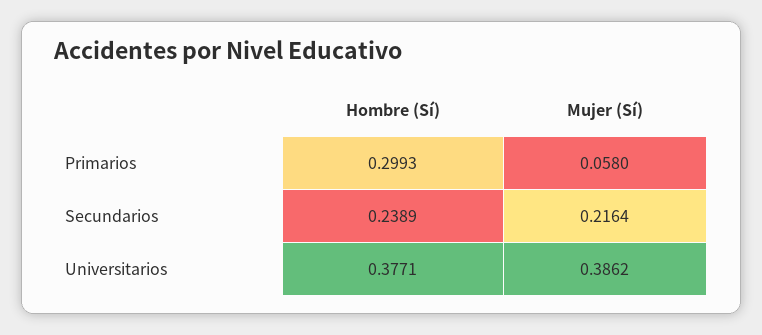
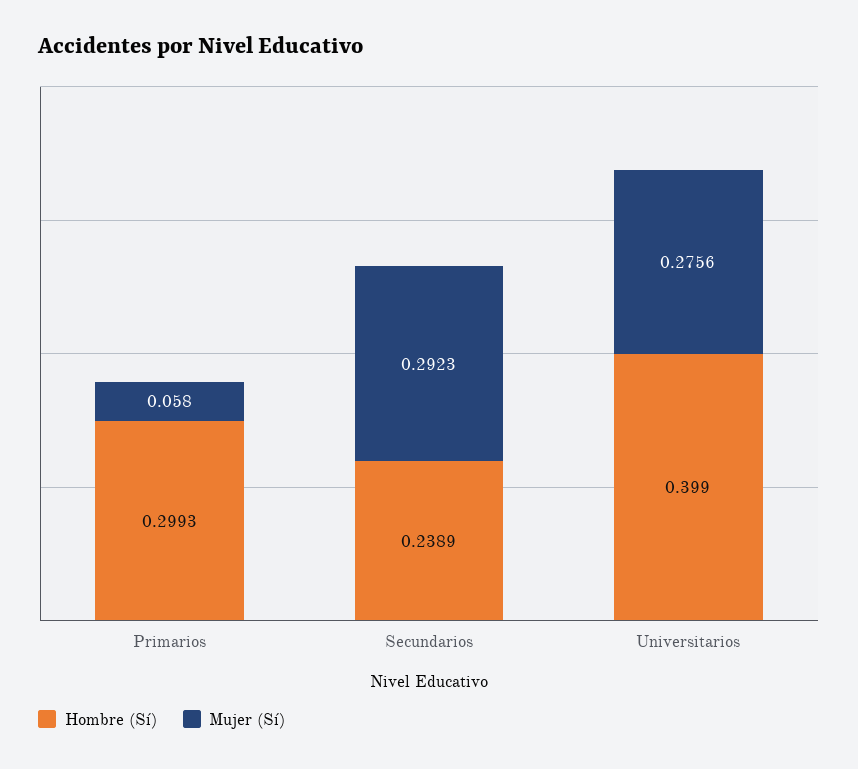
  {
    "Hombre (Sí)": {
      "Primarios": 0.2993,
      "Secundarios": 0.2389,
-     "Universitarios": 0.3771
+     "Universitarios": 0.399
    },
    "Mujer (Sí)": {
      "Primarios": 0.058,
-     "Secundarios": 0.2164,
+     "Secundarios": 0.2923,
-     "Universitarios": 0.3862
+     "Universitarios": 0.2756
    }
  }

